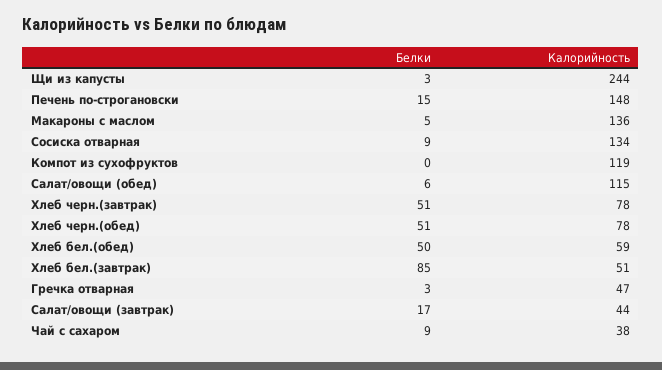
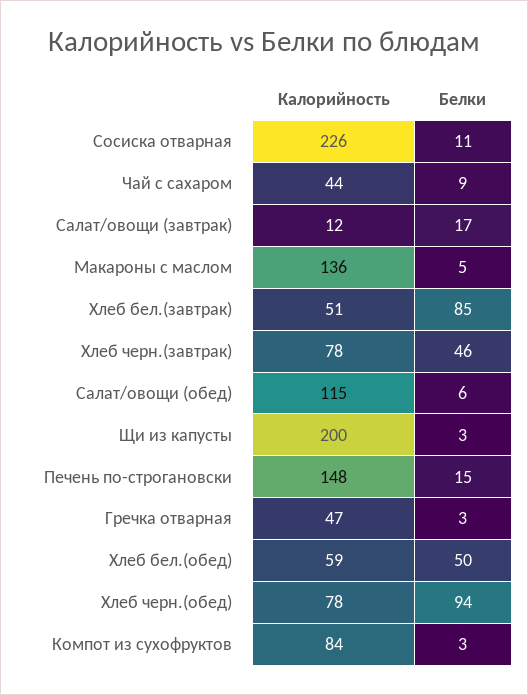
  {
    "Белки": {
      "Щи из капусты": 3,
      "Печень по-строгановски": 15,
      "Макароны с маслом": 5,
-     "Сосиска отварная": 9,
+     "Сосиска отварная": 11,
-     "Компот из сухофруктов": 0,
+     "Компот из сухофруктов": 3,
      "Салат/овощи (обед)": 6,
-     "Хлеб черн.(завтрак)": 51,
+     "Хлеб черн.(завтрак)": 46,
-     "Хлеб черн.(обед)": 51,
+     "Хлеб черн.(обед)": 94,
      "Хлеб бел.(обед)": 50,
      "Хлеб бел.(завтрак)": 85,
      "Гречка отварная": 3,
      "Салат/овощи (завтрак)": 17,
      "Чай с сахаром": 9
    },
    "Калорийность": {
-     "Щи из капусты": 244,
+     "Щи из капусты": 200,
      "Печень по-строгановски": 148,
      "Макароны с маслом": 136,
-     "Сосиска отварная": 134,
+     "Сосиска отварная": 226,
-     "Компот из сухофруктов": 119,
+     "Компот из сухофруктов": 84,
      "Салат/овощи (обед)": 115,
      "Хлеб черн.(завтрак)": 78,
      "Хлеб черн.(обед)": 78,
      "Хлеб бел.(обед)": 59,
      "Хлеб бел.(завтрак)": 51,
      "Гречка отварная": 47,
-     "Салат/овощи (завтрак)": 44,
+     "Салат/овощи (завтрак)": 12,
-     "Чай с сахаром": 38
+     "Чай с сахаром": 44
    }
  }

